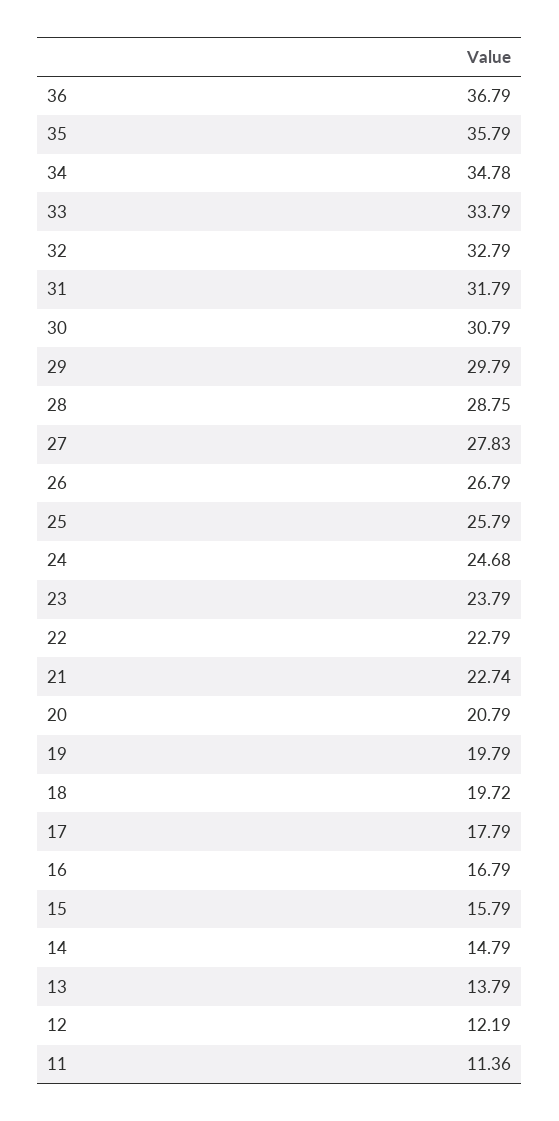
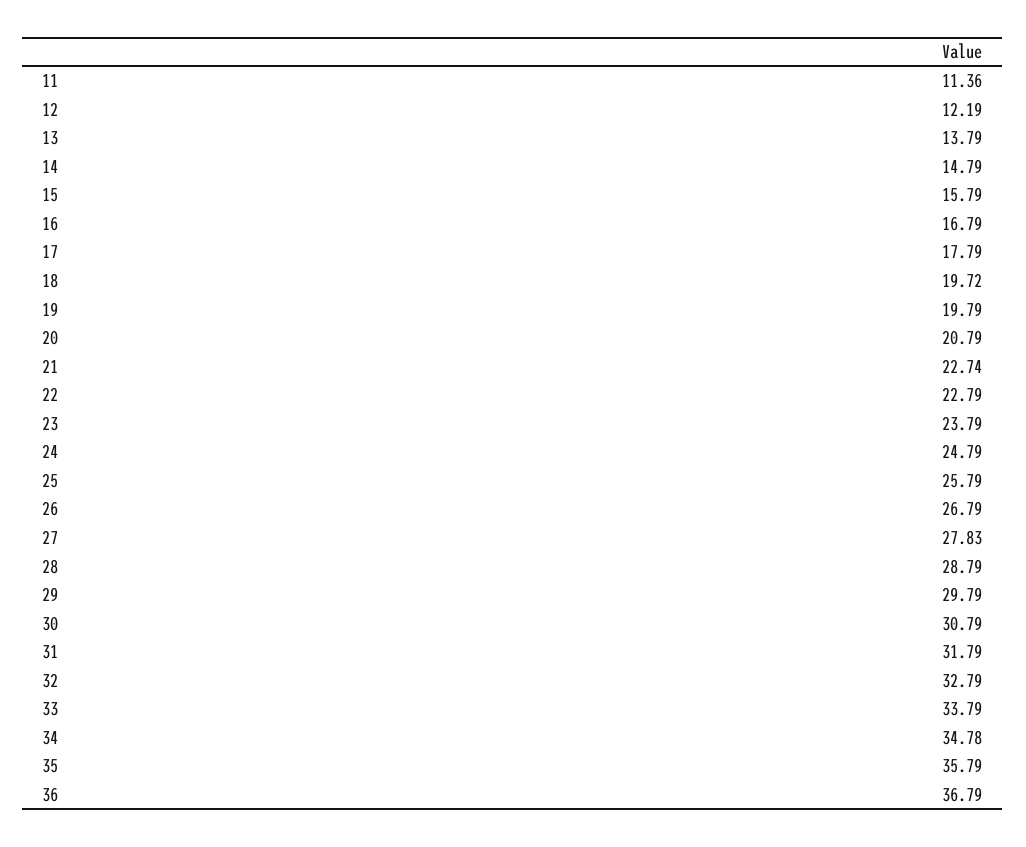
  {
    "36": 36.79,
    "35": 35.79,
    "34": 34.78,
    "33": 33.79,
    "32": 32.79,
    "31": 31.79,
    "30": 30.79,
    "29": 29.79,
-   "28": 28.75,
+   "28": 28.79,
    "27": 27.83,
    "26": 26.79,
    "25": 25.79,
-   "24": 24.68,
+   "24": 24.79,
    "23": 23.79,
    "22": 22.79,
    "21": 22.74,
    "20": 20.79,
    "19": 19.79,
    "18": 19.72,
    "17": 17.79,
    "16": 16.79,
    "15": 15.79,
    "14": 14.79,
    "13": 13.79,
    "12": 12.19,
    "11": 11.36
  }

